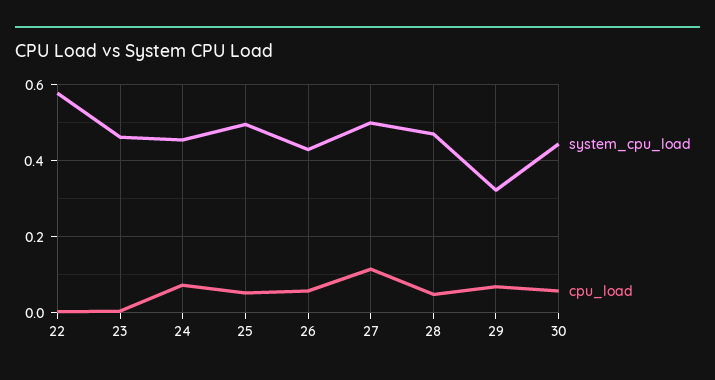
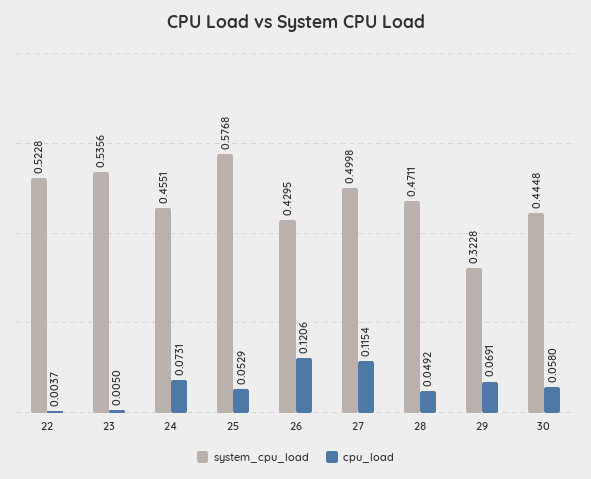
  {
    "system_cpu_load": {
-     "22": 0.58,
+     "22": 0.5228,
-     "23": 0.46,
+     "23": 0.5356,
      "24": 0.4551,
-     "25": 0.5,
+     "25": 0.5768,
      "26": 0.4295,
      "27": 0.4998,
      "28": 0.4711,
      "29": 0.3228,
      "30": 0.4448
    },
    "cpu_load": {
      "22": 0.0037,
      "23": 0.005,
      "24": 0.0731,
      "25": 0.0529,
-     "26": 0.06,
+     "26": 0.1206,
      "27": 0.1154,
      "28": 0.0492,
      "29": 0.0691,
      "30": 0.058
    }
  }

